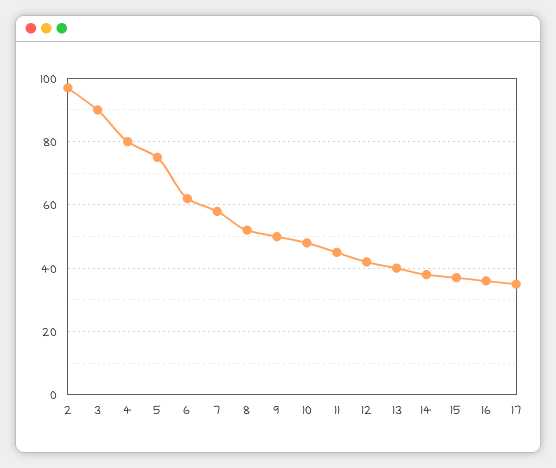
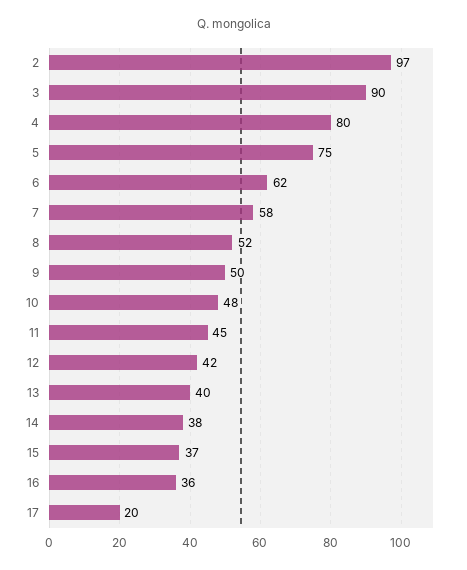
  {
    "2": 97,
    "3": 90,
    "4": 80,
    "5": 75,
    "6": 62,
    "7": 58,
    "8": 52,
    "9": 50,
    "10": 48,
    "11": 45,
    "12": 42,
    "13": 40,
    "14": 38,
    "15": 37,
    "16": 36,
-   "17": 35
+   "17": 20
  }

